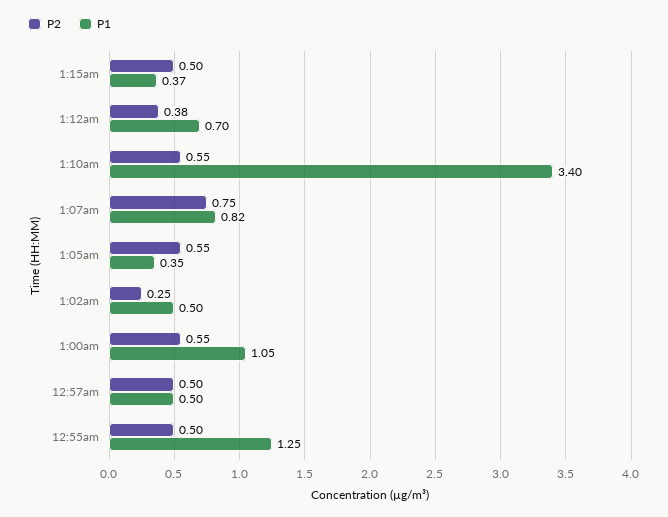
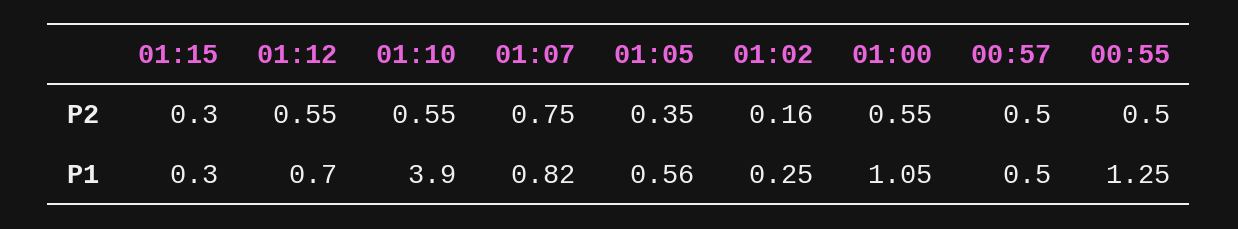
  {
    "P2": {
-     "1:15am": 0.5,
+     "1:15am": 0.3,
-     "1:12am": 0.38,
+     "1:12am": 0.55,
      "1:10am": 0.55,
      "1:07am": 0.75,
-     "1:05am": 0.55,
+     "1:05am": 0.35,
-     "1:02am": 0.25,
+     "1:02am": 0.16,
      "1:00am": 0.55,
      "12:57am": 0.5,
      "12:55am": 0.5
    },
    "P1": {
-     "1:15am": 0.37,
+     "1:15am": 0.3,
      "1:12am": 0.7,
-     "1:10am": 3.4,
+     "1:10am": 3.9,
      "1:07am": 0.82,
-     "1:05am": 0.35,
+     "1:05am": 0.56,
-     "1:02am": 0.5,
+     "1:02am": 0.25,
      "1:00am": 1.05,
      "12:57am": 0.5,
      "12:55am": 1.25
    }
  }

